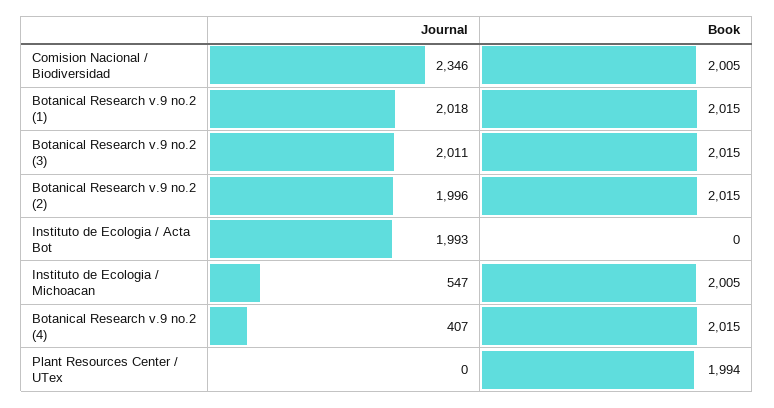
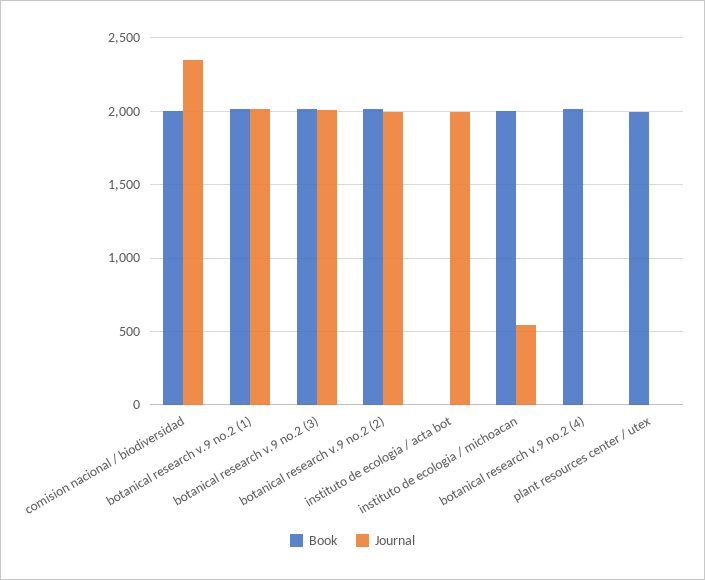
  {
    "Journal": {
      "Comision Nacional / Biodiversidad": 2346,
      "Botanical Research v.9 no.2 (1)": 2018,
      "Botanical Research v.9 no.2 (3)": 2011,
      "Botanical Research v.9 no.2 (2)": 1996,
      "Instituto de Ecologia / Acta Bot": 1993,
      "Instituto de Ecologia / Michoacan": 547,
-     "Botanical Research v.9 no.2 (4)": 407,
+     "Botanical Research v.9 no.2 (4)": 0,
      "Plant Resources Center / UTex": 0
    },
    "Book": {
      "Comision Nacional / Biodiversidad": 2005,
      "Botanical Research v.9 no.2 (1)": 2015,
      "Botanical Research v.9 no.2 (3)": 2015,
      "Botanical Research v.9 no.2 (2)": 2015,
      "Instituto de Ecologia / Acta Bot": 0,
      "Instituto de Ecologia / Michoacan": 2005,
      "Botanical Research v.9 no.2 (4)": 2015,
      "Plant Resources Center / UTex": 1994
    }
  }

